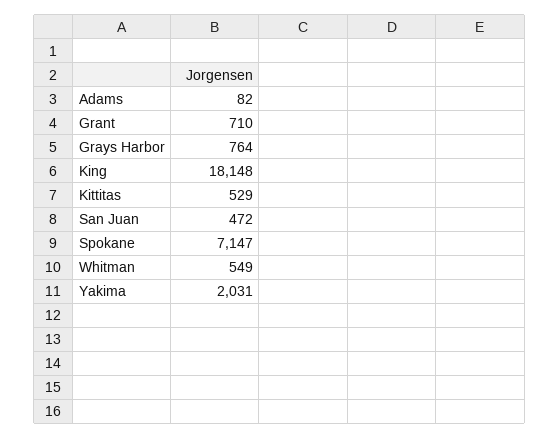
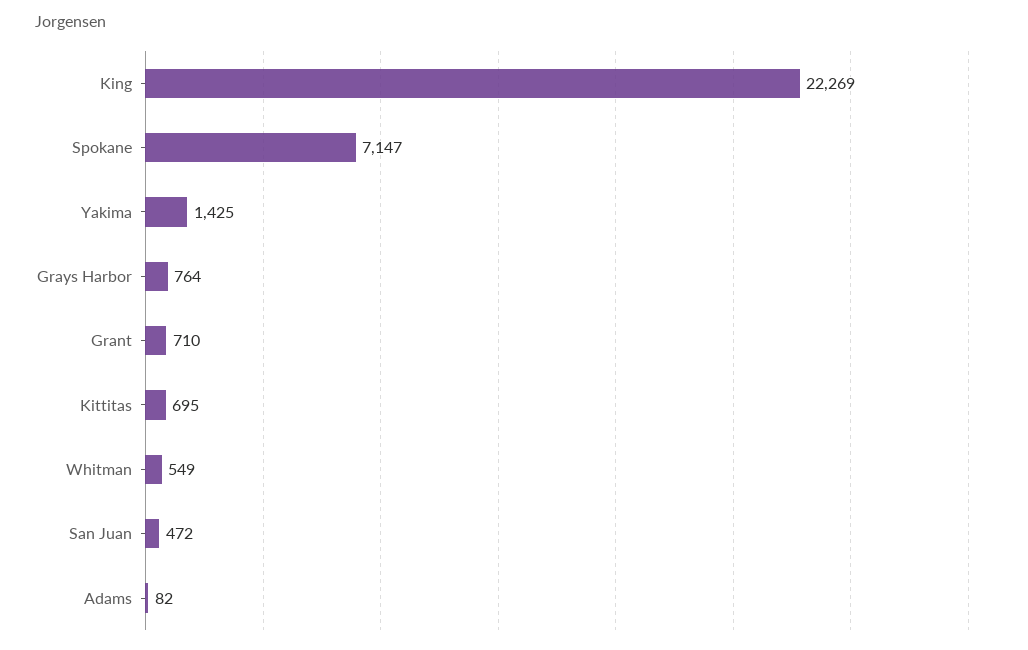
  {
    "Adams": 82,
    "Grant": 710,
    "Grays Harbor": 764,
-   "King": 18148,
+   "King": 22269,
-   "Kittitas": 529,
+   "Kittitas": 695,
    "San Juan": 472,
    "Spokane": 7147,
    "Whitman": 549,
-   "Yakima": 2031
+   "Yakima": 1425
  }

